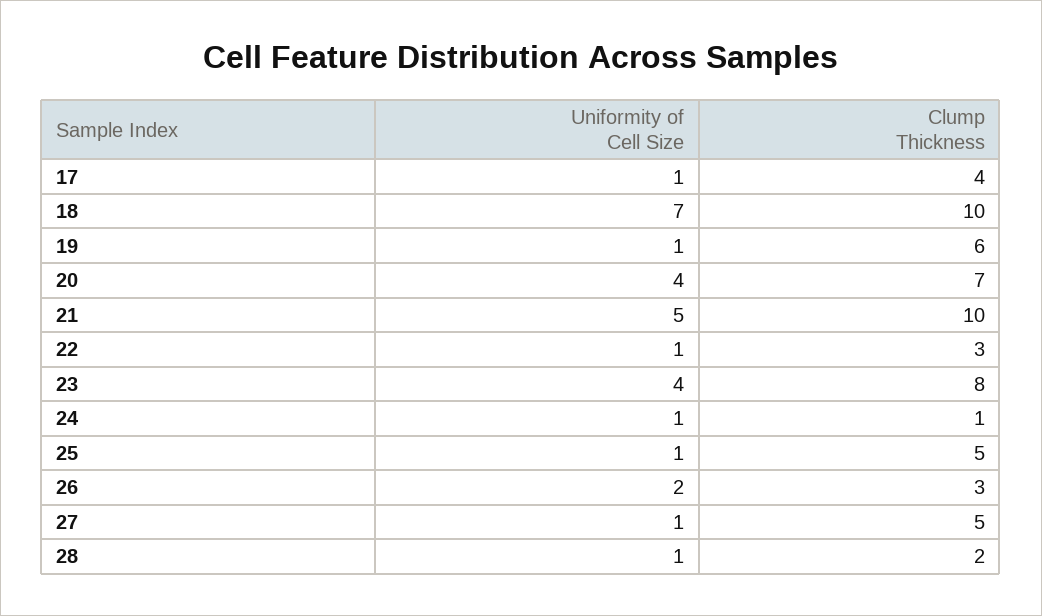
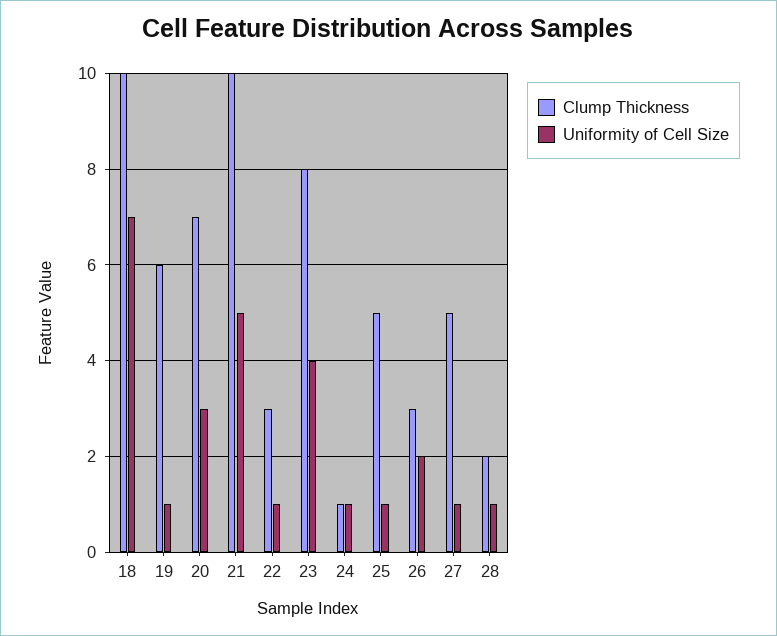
  {
    "Uniformity of Cell Size": {
-     "17": 1,
      "18": 7,
      "19": 1,
-     "20": 4,
+     "20": 3,
      "21": 5,
      "22": 1,
      "23": 4,
      "24": 1,
      "25": 1,
      "26": 2,
      "27": 1,
      "28": 1
    },
    "Clump Thickness": {
-     "17": 4,
      "18": 10,
      "19": 6,
      "20": 7,
      "21": 10,
      "22": 3,
      "23": 8,
      "24": 1,
      "25": 5,
      "26": 3,
      "27": 5,
      "28": 2
    }
  }

